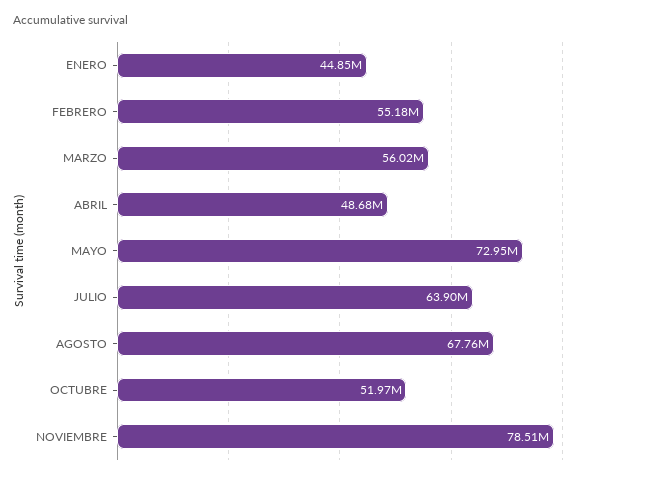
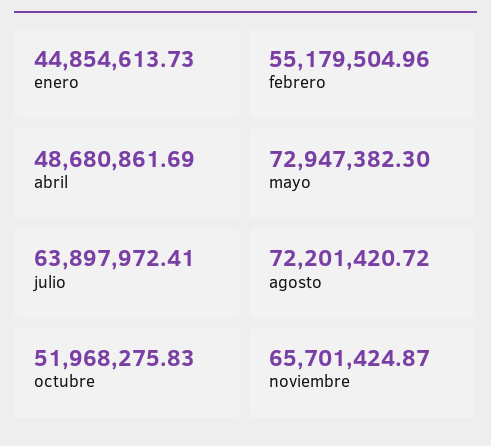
  {
    "ENERO": 44854613.73,
    "FEBRERO": 55179504.96,
-   "MARZO": 56020000,
    "ABRIL": 48680861.69,
    "MAYO": 72947382.3,
    "JULIO": 63897972.41,
-   "AGOSTO": 67760000,
+   "AGOSTO": 72201420.72,
    "OCTUBRE": 51968275.83,
-   "NOVIEMBRE": 78510000
+   "NOVIEMBRE": 65701424.87
  }

